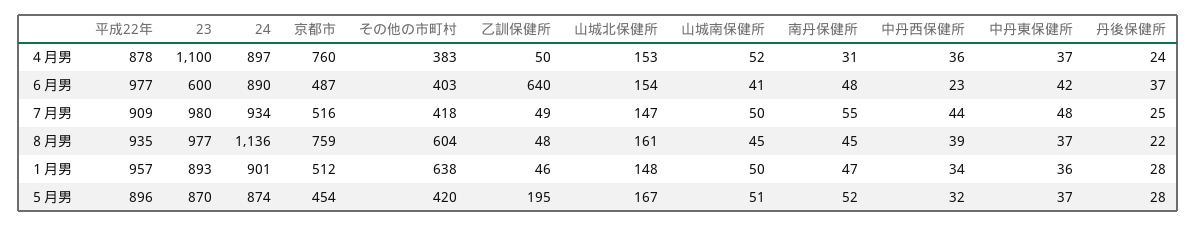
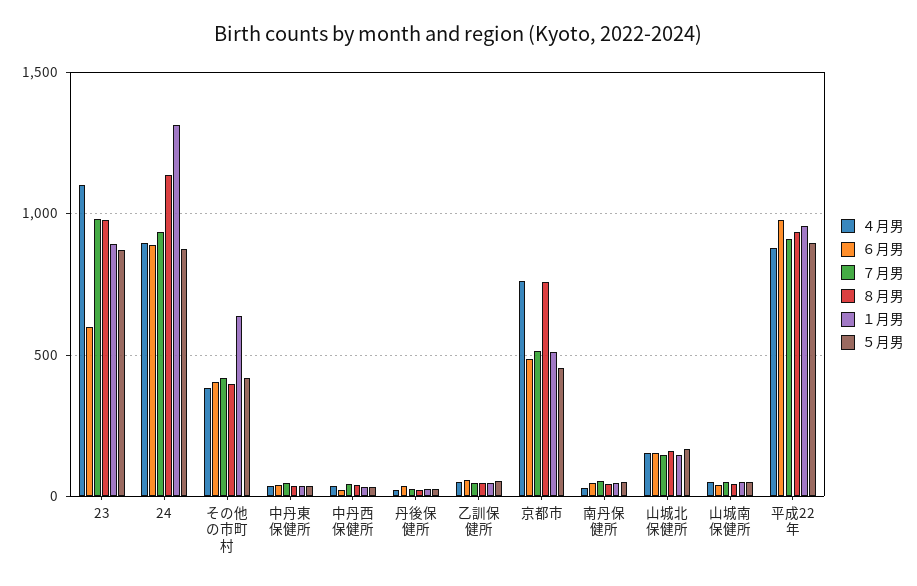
  {
    "４月男": {
      "平成22年": 878,
      "23": 1100,
      "24": 897,
      "京都市": 760,
      "その他の市町村": 383,
      "乙訓保健所": 50,
      "山城北保健所": 153,
      "山城南保健所": 52,
      "南丹保健所": 31,
      "中丹西保健所": 36,
      "中丹東保健所": 37,
      "丹後保健所": 24
    },
    "６月男": {
      "平成22年": 977,
      "23": 600,
      "24": 890,
      "京都市": 487,
      "その他の市町村": 403,
-     "乙訓保健所": 640,
+     "乙訓保健所": 50,
      "山城北保健所": 154,
      "山城南保健所": 41,
      "南丹保健所": 48,
      "中丹西保健所": 23,
      "中丹東保健所": 42,
      "丹後保健所": 37
    },
    "７月男": {
      "平成22年": 909,
      "23": 980,
      "24": 934,
      "京都市": 516,
      "その他の市町村": 418,
      "乙訓保健所": 49,
      "山城北保健所": 147,
      "山城南保健所": 50,
      "南丹保健所": 55,
      "中丹西保健所": 44,
      "中丹東保健所": 48,
      "丹後保健所": 25
    },
    "８月男": {
      "平成22年": 935,
      "23": 977,
      "24": 1136,
      "京都市": 759,
-     "その他の市町村": 604,
+     "その他の市町村": 400,
      "乙訓保健所": 48,
      "山城北保健所": 161,
      "山城南保健所": 45,
      "南丹保健所": 45,
      "中丹西保健所": 39,
      "中丹東保健所": 37,
      "丹後保健所": 22
    },
    "１月男": {
      "平成22年": 957,
      "23": 893,
-     "24": 901,
+     "24": 1300,
      "京都市": 512,
      "その他の市町村": 638,
      "乙訓保健所": 46,
      "山城北保健所": 148,
      "山城南保健所": 50,
      "南丹保健所": 47,
      "中丹西保健所": 34,
      "中丹東保健所": 36,
      "丹後保健所": 28
    },
    "５月男": {
      "平成22年": 896,
      "23": 870,
      "24": 874,
      "京都市": 454,
      "その他の市町村": 420,
-     "乙訓保健所": 195,
+     "乙訓保健所": 50,
      "山城北保健所": 167,
      "山城南保健所": 51,
      "南丹保健所": 52,
      "中丹西保健所": 32,
      "中丹東保健所": 37,
      "丹後保健所": 28
    }
  }

